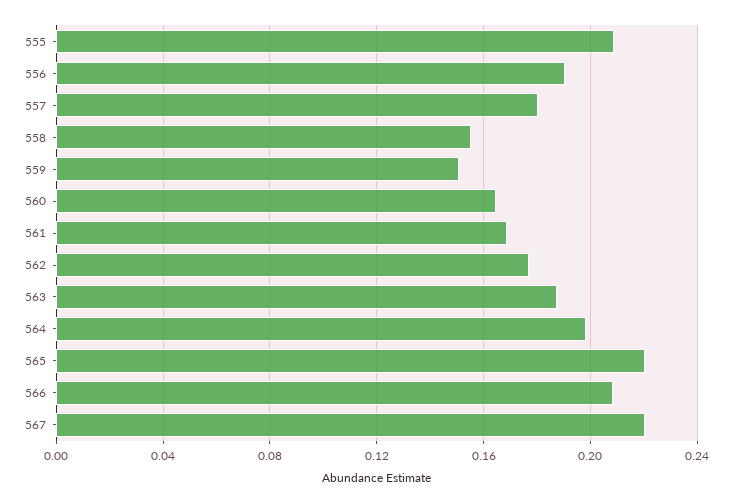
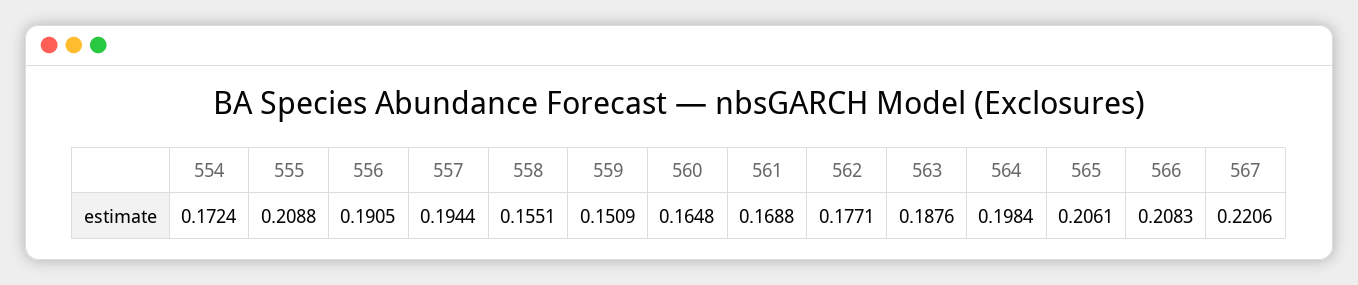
  {
    "555": 0.2088,
    "556": 0.1905,
-   "557": 0.18,
+   "557": 0.1944,
    "558": 0.1551,
    "559": 0.1509,
    "560": 0.1648,
    "561": 0.1688,
    "562": 0.1771,
    "563": 0.1876,
    "564": 0.1984,
-   "565": 0.22,
+   "565": 0.2061,
    "566": 0.2083,
-   "567": 0.2206
+   "567": 0.2206,
+   "554": 0.1724
  }

